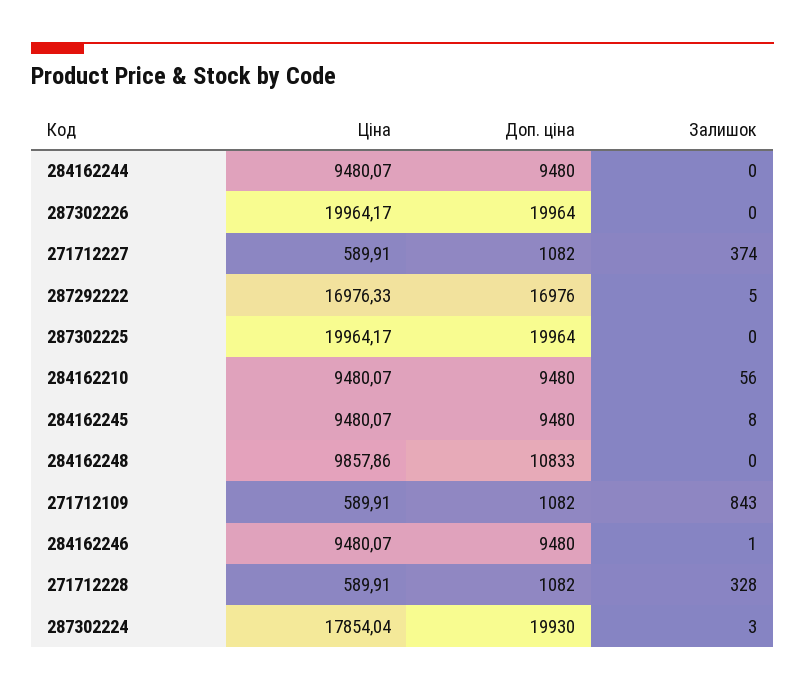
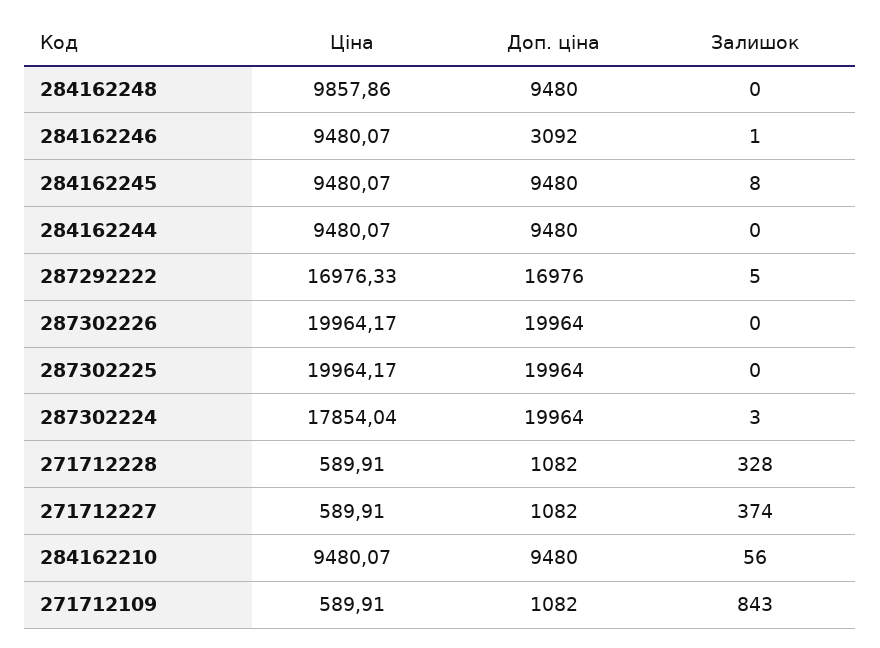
  {
    "Ціна": {
      "284162244": 9480.07,
      "287302226": 19964.17,
      "271712227": 589.91,
      "287292222": 16976.33,
      "287302225": 19964.17,
      "284162210": 9480.07,
      "284162245": 9480.07,
      "284162248": 9857.86,
      "271712109": 589.91,
      "284162246": 9480.07,
      "271712228": 589.91,
      "287302224": 17854.04
    },
    "Доп. ціна": {
      "284162244": 9480,
      "287302226": 19964,
      "271712227": 1082,
      "287292222": 16976,
      "287302225": 19964,
      "284162210": 9480,
      "284162245": 9480,
-     "284162248": 10833,
+     "284162248": 9480,
      "271712109": 1082,
-     "284162246": 9480,
+     "284162246": 3092,
      "271712228": 1082,
-     "287302224": 19930
+     "287302224": 19964
    },
    "Залишок": {
      "284162244": 0,
      "287302226": 0,
      "271712227": 374,
      "287292222": 5,
      "287302225": 0,
      "284162210": 56,
      "284162245": 8,
      "284162248": 0,
      "271712109": 843,
      "284162246": 1,
      "271712228": 328,
      "287302224": 3
    }
  }

